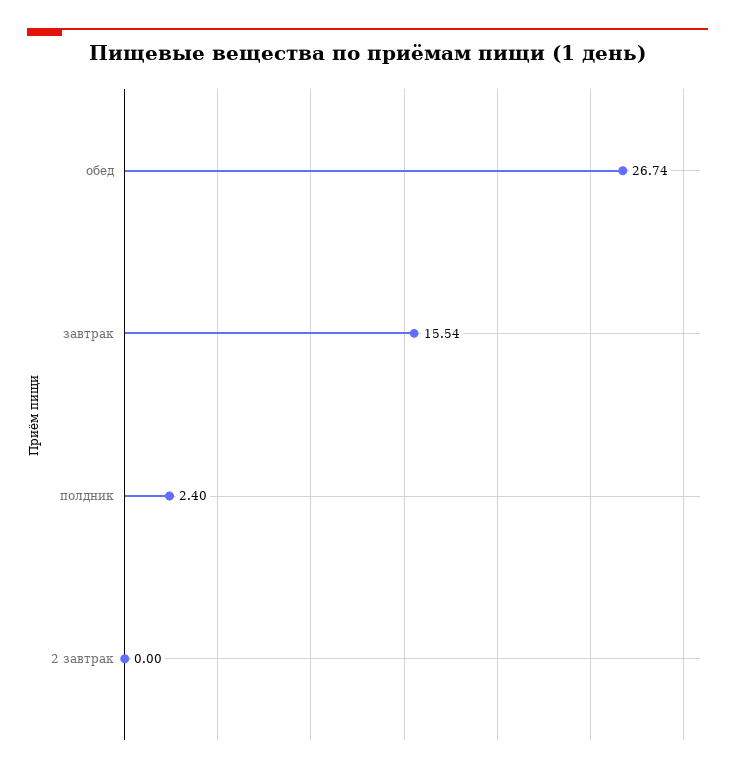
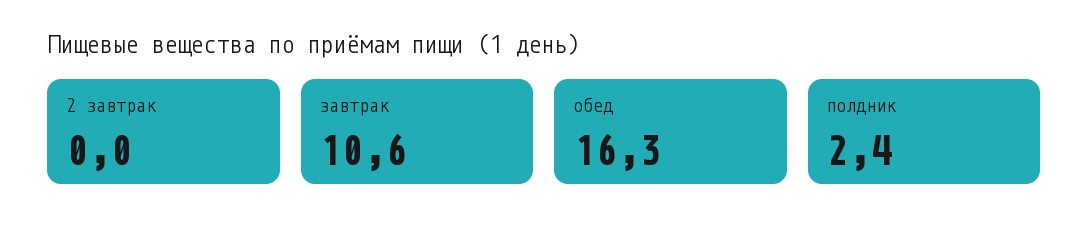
  {
-   "обед": 26.74,
+   "обед": 16.3,
-   "завтрак": 15.54,
+   "завтрак": 10.6,
    "полдник": 2.4,
    "2 завтрак": 0
  }

